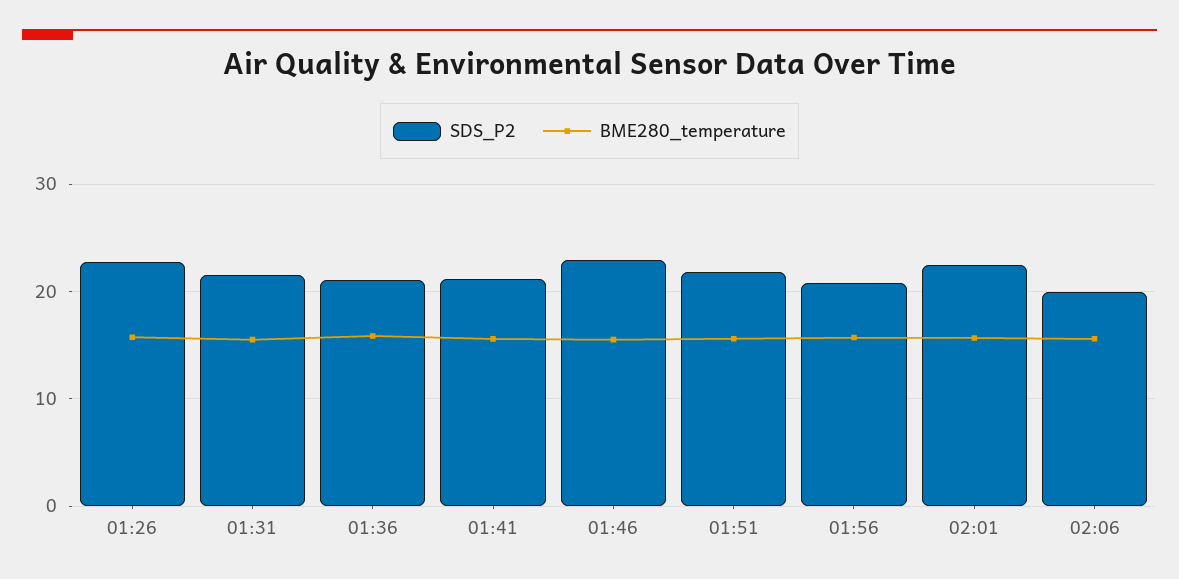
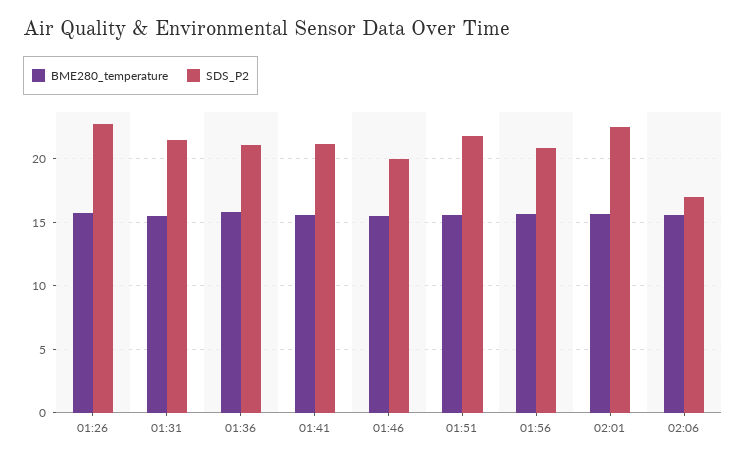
  {
    "SDS_P2": {
      "01:26": 23,
      "01:31": 21.5,
      "01:36": 21,
      "01:41": 21,
-     "01:46": 23,
+     "01:46": 20,
      "01:51": 22,
      "01:56": 21,
      "02:01": 22.5,
-     "02:06": 20
+     "02:06": 17
    },
    "BME280_temperature": {
      "01:26": 15.5,
      "01:31": 15.5,
      "01:36": 16,
      "01:41": 15.5,
      "01:46": 15.5,
      "01:51": 15.5,
      "01:56": 15.5,
      "02:01": 15.5,
      "02:06": 15.5
    }
  }

